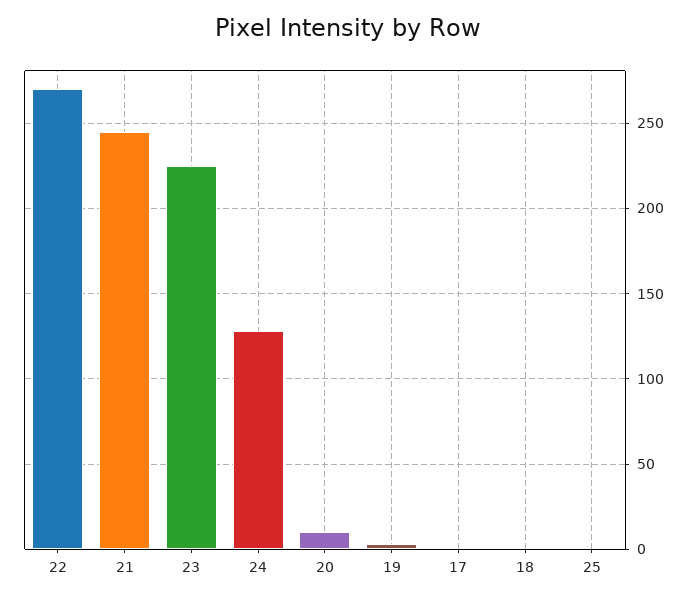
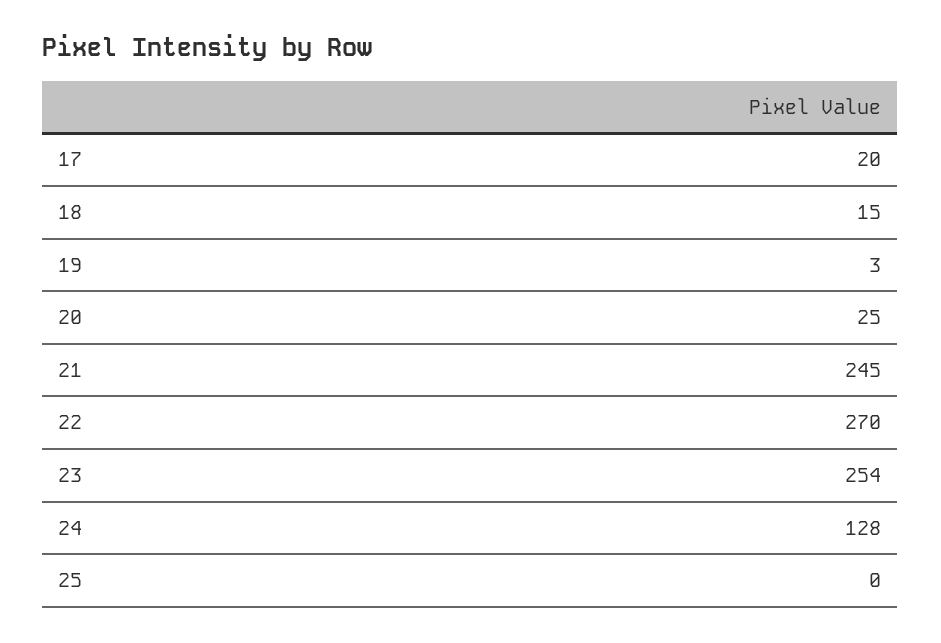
  {
    "22": 270,
    "21": 245,
-   "23": 225,
+   "23": 254,
    "24": 128,
-   "20": 10,
+   "20": 25,
    "19": 3,
-   "17": 0,
+   "17": 20,
-   "18": 0,
+   "18": 15,
    "25": 0
  }

